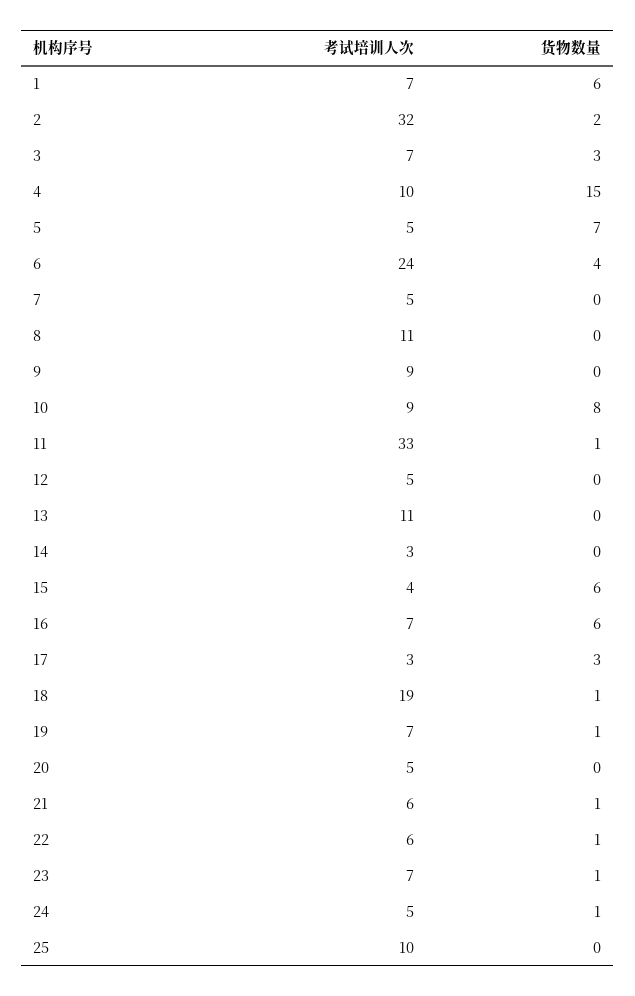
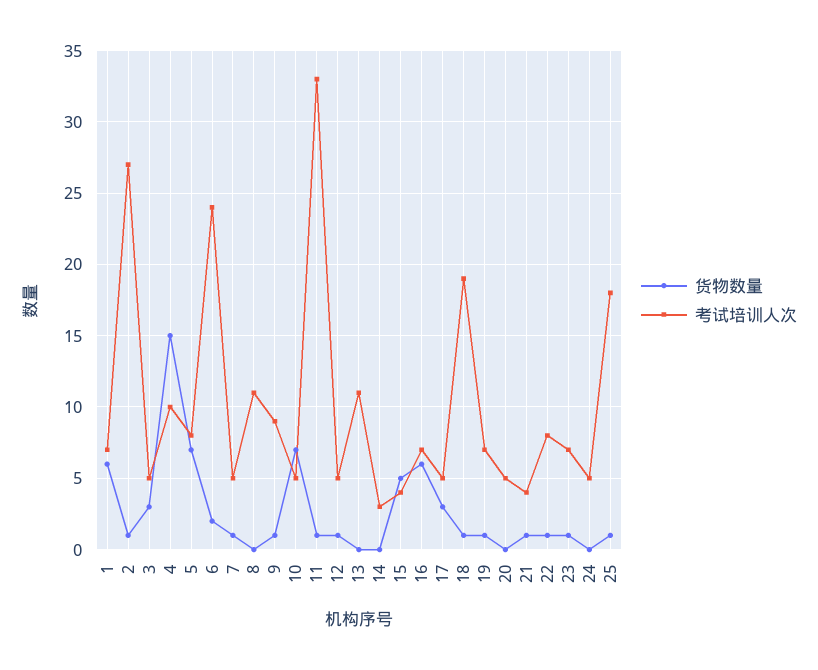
  {
    "考试培训人次": {
      "1": 7,
-     "2": 32,
+     "2": 27,
-     "3": 7,
+     "3": 5,
      "4": 10,
-     "5": 5,
+     "5": 8,
      "6": 24,
      "7": 5,
      "8": 11,
      "9": 9,
-     "10": 9,
+     "10": 5,
      "11": 33,
      "12": 5,
      "13": 11,
      "14": 3,
      "15": 4,
      "16": 7,
-     "17": 3,
+     "17": 5,
      "18": 19,
      "19": 7,
      "20": 5,
-     "21": 6,
+     "21": 4,
-     "22": 6,
+     "22": 8,
      "23": 7,
      "24": 5,
-     "25": 10
+     "25": 18
    },
    "货物数量": {
      "1": 6,
-     "2": 2,
+     "2": 1,
      "3": 3,
      "4": 15,
      "5": 7,
-     "6": 4,
+     "6": 2,
-     "7": 0,
+     "7": 1,
      "8": 0,
-     "9": 0,
+     "9": 1,
-     "10": 8,
+     "10": 7,
      "11": 1,
-     "12": 0,
+     "12": 1,
      "13": 0,
      "14": 0,
-     "15": 6,
+     "15": 5,
      "16": 6,
      "17": 3,
      "18": 1,
      "19": 1,
      "20": 0,
      "21": 1,
      "22": 1,
      "23": 1,
-     "24": 1,
+     "24": 0,
-     "25": 0
+     "25": 1
    }
  }

